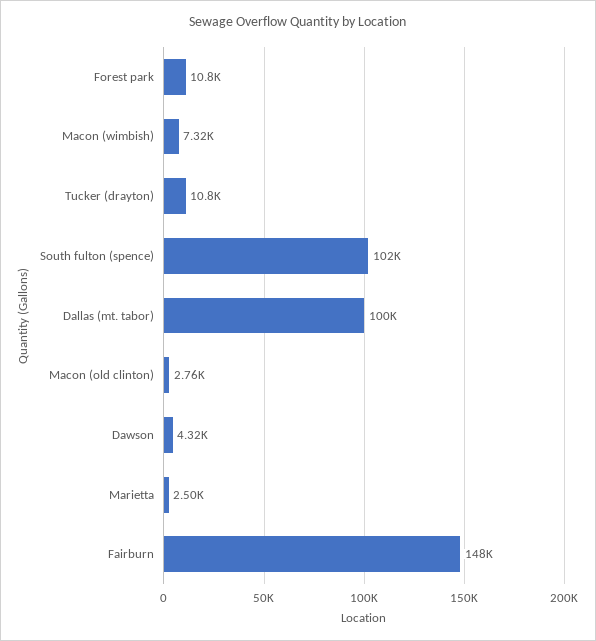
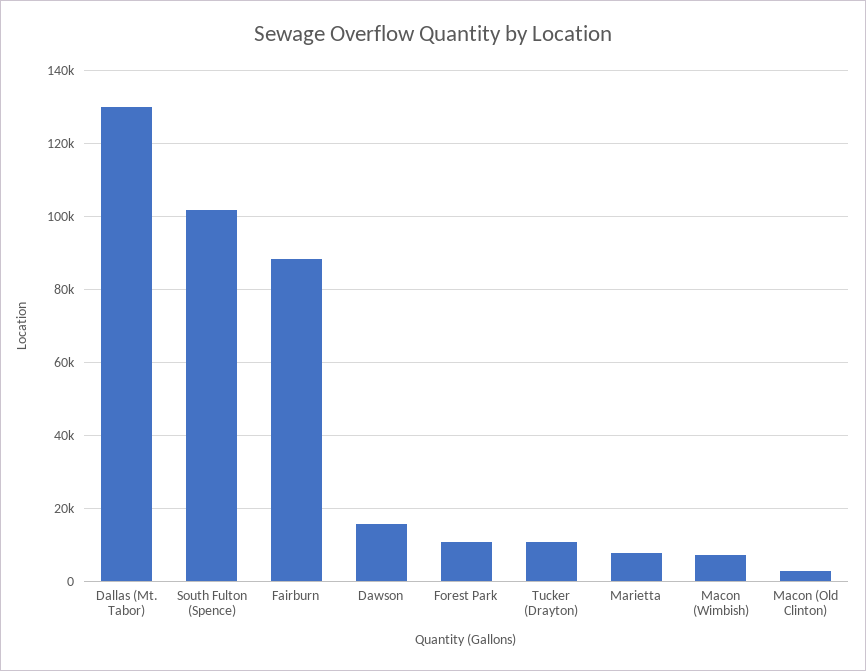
  {
    "Forest park": 10800,
    "Macon (wimbish)": 7320,
    "Tucker (drayton)": 10800,
    "South fulton (spence)": 102000,
-   "Dallas (mt. tabor)": 100000,
+   "Dallas (mt. tabor)": 130000,
    "Macon (old clinton)": 2760,
-   "Dawson": 4320,
+   "Dawson": 16000,
-   "Marietta": 2500,
+   "Marietta": 8000,
-   "Fairburn": 148000
+   "Fairburn": 88000
  }

